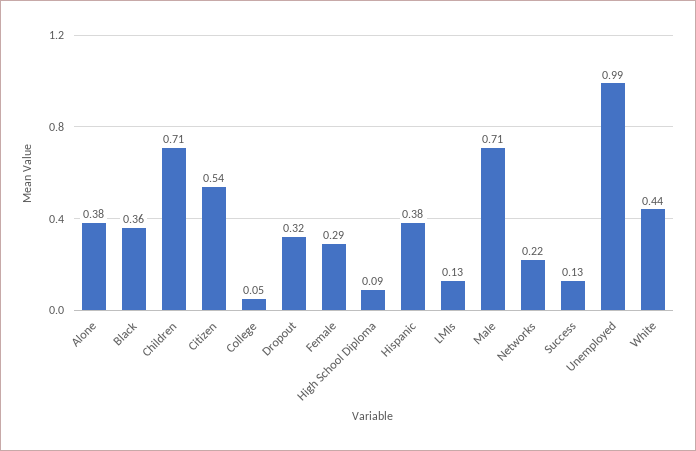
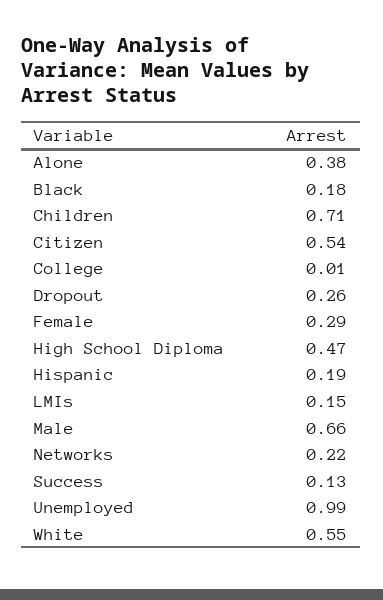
  {
    "Alone": 0.38,
-   "Black": 0.36,
+   "Black": 0.18,
    "Children": 0.71,
    "Citizen": 0.54,
-   "College": 0.05,
+   "College": 0.01,
-   "Dropout": 0.32,
+   "Dropout": 0.26,
    "Female": 0.29,
-   "High School Diploma": 0.09,
+   "High School Diploma": 0.47,
-   "Hispanic": 0.38,
+   "Hispanic": 0.19,
-   "LMIs": 0.13,
+   "LMIs": 0.15,
-   "Male": 0.71,
+   "Male": 0.66,
    "Networks": 0.22,
    "Success": 0.13,
    "Unemployed": 0.99,
-   "White": 0.44
+   "White": 0.55
  }

